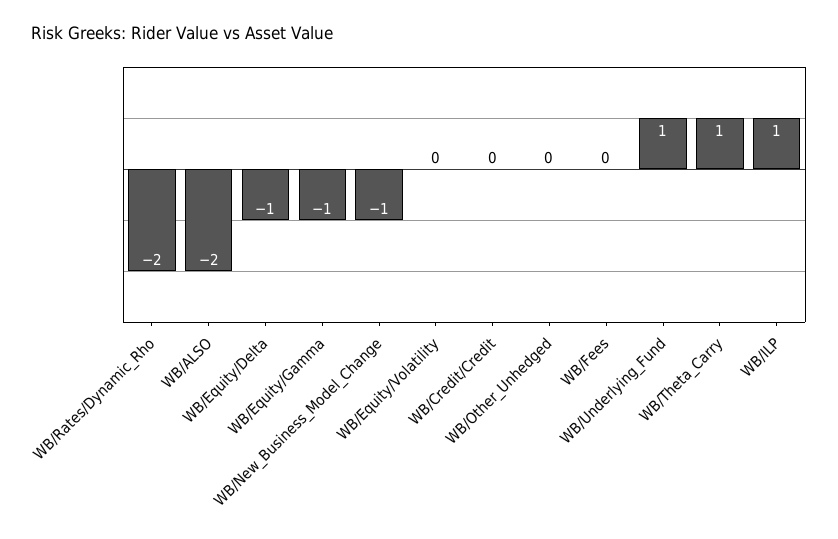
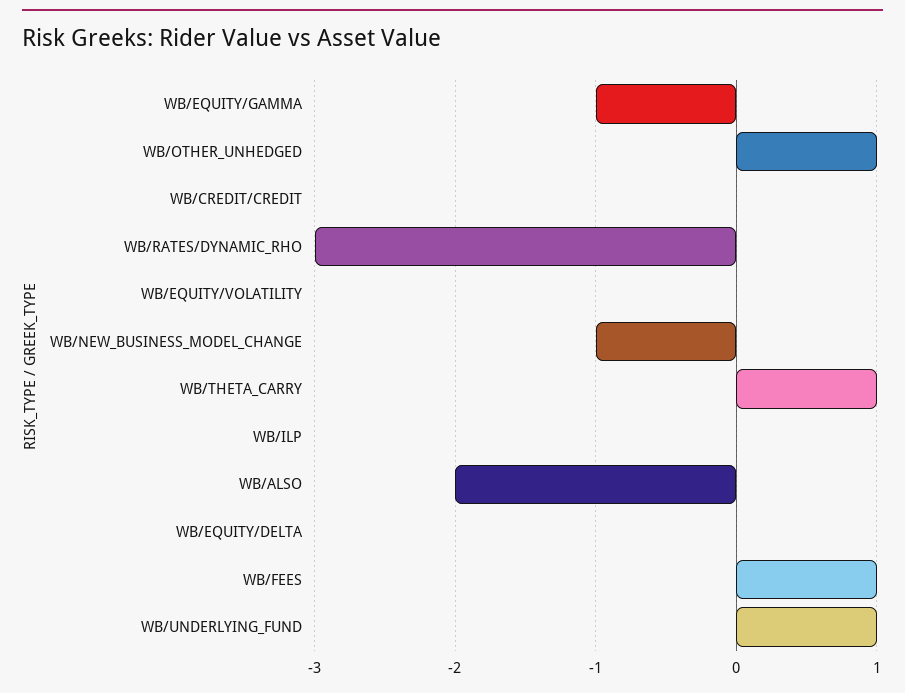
  {
-   "WB/Rates/Dynamic_Rho": -2,
+   "WB/Rates/Dynamic_Rho": -3,
    "WB/ALSO": -2,
-   "WB/Equity/Delta": -1,
+   "WB/Equity/Delta": 0,
    "WB/Equity/Gamma": -1,
    "WB/New_Business_Model_Change": -1,
    "WB/Equity/Volatility": 0,
    "WB/Credit/Credit": 0,
-   "WB/Other_Unhedged": 0,
+   "WB/Other_Unhedged": 1,
-   "WB/Fees": 0,
+   "WB/Fees": 1,
    "WB/Underlying_Fund": 1,
    "WB/Theta_Carry": 1,
-   "WB/ILP": 1
+   "WB/ILP": 0
  }

